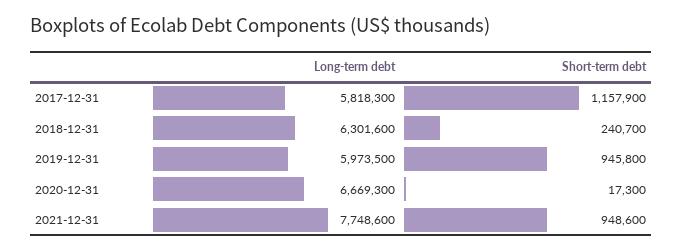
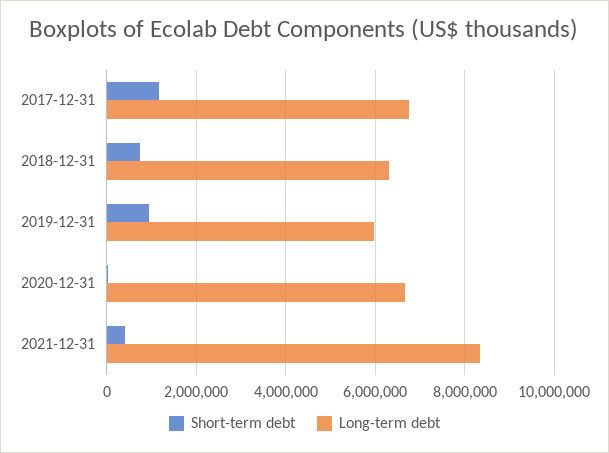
  {
    "Long-term debt": {
-     "2017-12-31": 5818300,
+     "2017-12-31": 6800000,
      "2018-12-31": 6301600,
      "2019-12-31": 5973500,
      "2020-12-31": 6669300,
-     "2021-12-31": 7748600
+     "2021-12-31": 8400000
    },
    "Short-term debt": {
      "2017-12-31": 1157900,
-     "2018-12-31": 240700,
+     "2018-12-31": 800000,
      "2019-12-31": 945800,
      "2020-12-31": 17300,
-     "2021-12-31": 948600
+     "2021-12-31": 400000
    }
  }

